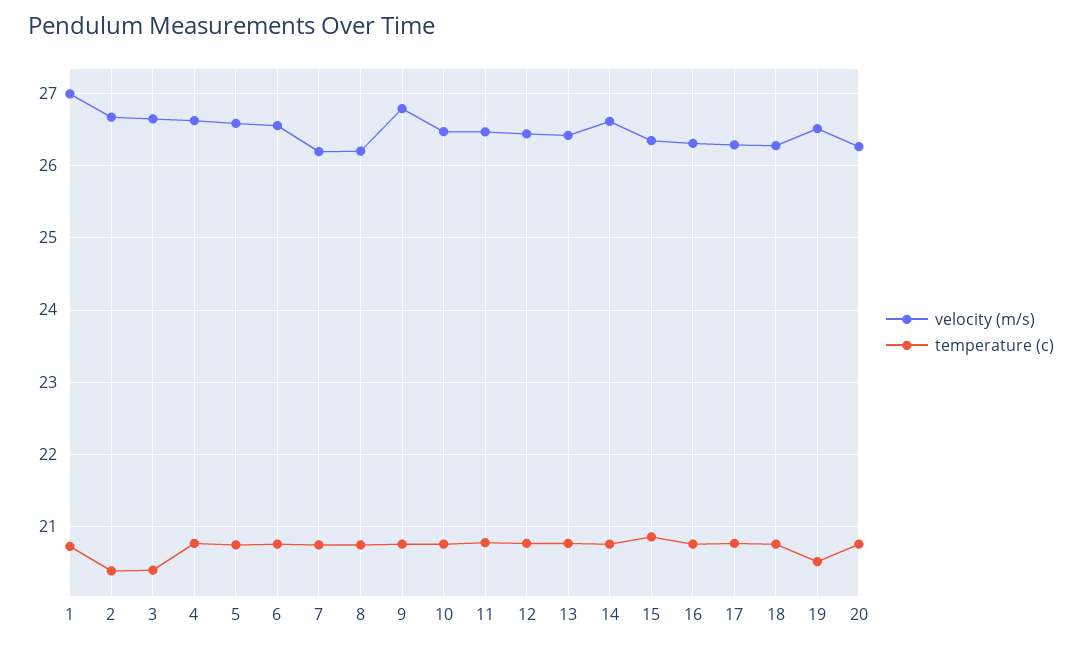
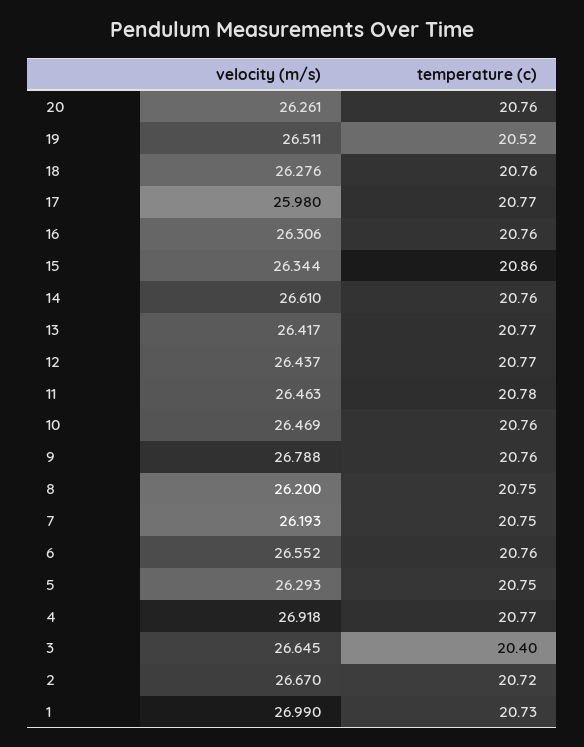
  {
    "velocity (m/s)": {
      "1": 26.99,
      "2": 26.67,
      "3": 26.645,
-     "4": 26.6,
+     "4": 26.918,
-     "5": 26.6,
+     "5": 26.293,
      "6": 26.552,
      "7": 26.193,
      "8": 26.2,
      "9": 26.788,
      "10": 26.469,
      "11": 26.463,
      "12": 26.437,
      "13": 26.417,
      "14": 26.61,
      "15": 26.344,
      "16": 26.306,
-     "17": 26.3,
+     "17": 25.98,
      "18": 26.276,
      "19": 26.511,
      "20": 26.261
    },
    "temperature (c)": {
      "1": 20.73,
-     "2": 20.4,
+     "2": 20.72,
      "3": 20.4,
      "4": 20.77,
      "5": 20.75,
      "6": 20.76,
      "7": 20.75,
      "8": 20.75,
      "9": 20.76,
      "10": 20.76,
      "11": 20.78,
      "12": 20.77,
      "13": 20.77,
      "14": 20.76,
      "15": 20.86,
      "16": 20.76,
      "17": 20.77,
      "18": 20.76,
      "19": 20.52,
      "20": 20.76
    }
  }

